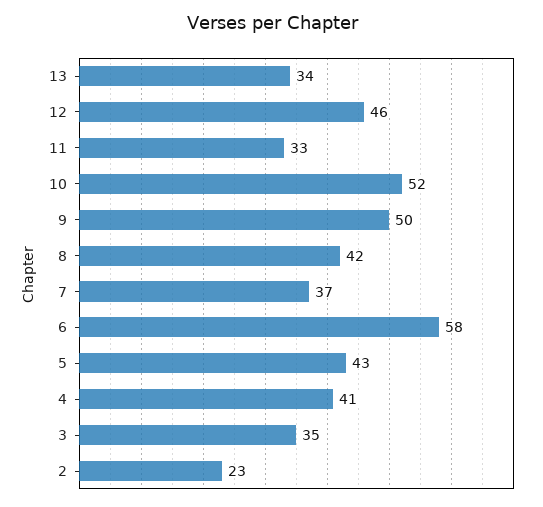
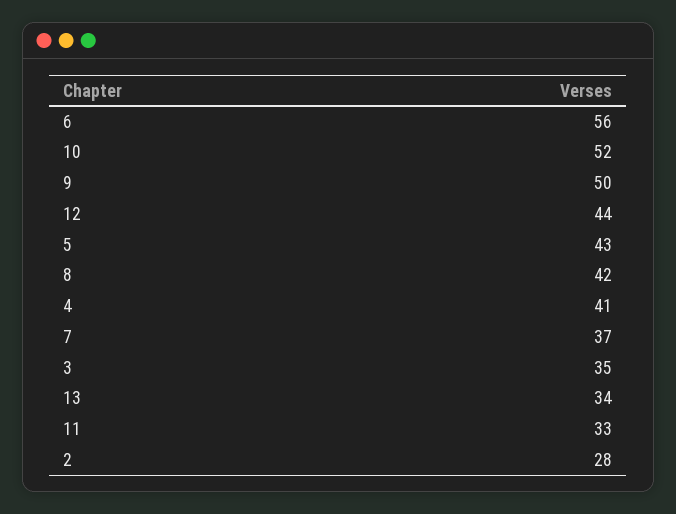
  {
    "13": 34,
-   "12": 46,
+   "12": 44,
    "11": 33,
    "10": 52,
    "9": 50,
    "8": 42,
    "7": 37,
-   "6": 58,
+   "6": 56,
    "5": 43,
    "4": 41,
    "3": 35,
-   "2": 23
+   "2": 28
  }

